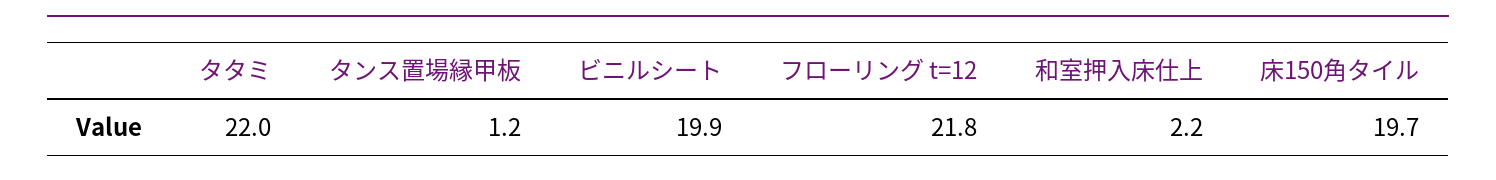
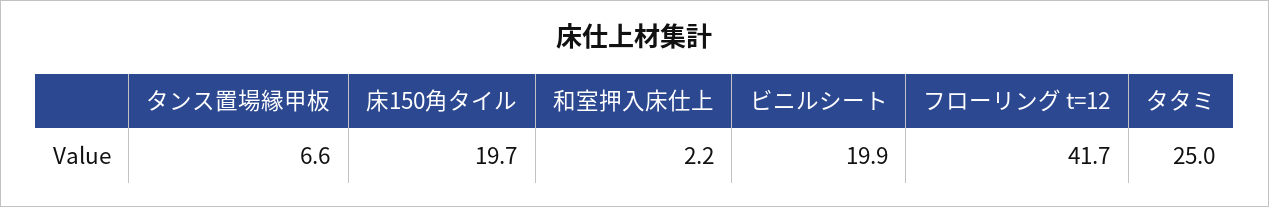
  {
-   "タタミ": 22,
+   "タタミ": 25,
-   "タンス置場縁甲板": 1.2,
+   "タンス置場縁甲板": 6.6,
    "ビニルシート": 19.9,
-   "フローリング t=12": 21.8,
+   "フローリング t=12": 41.7,
    "和室押入床仕上": 2.2,
    "床150角タイル": 19.7
  }

